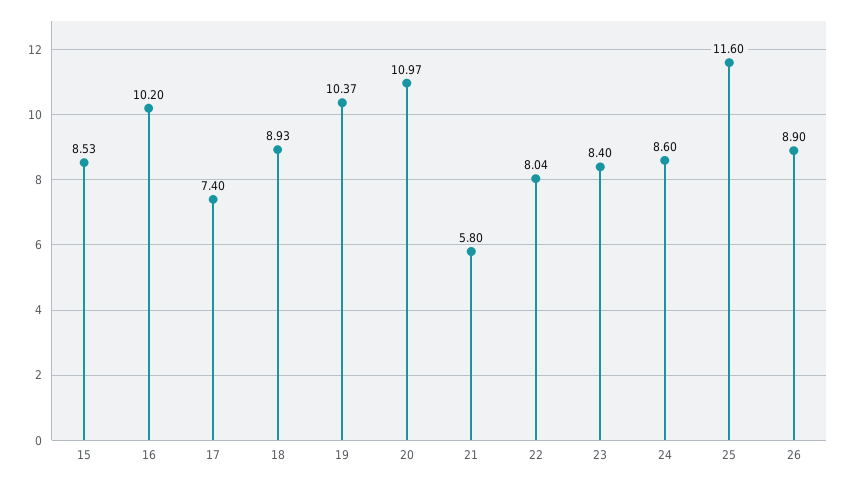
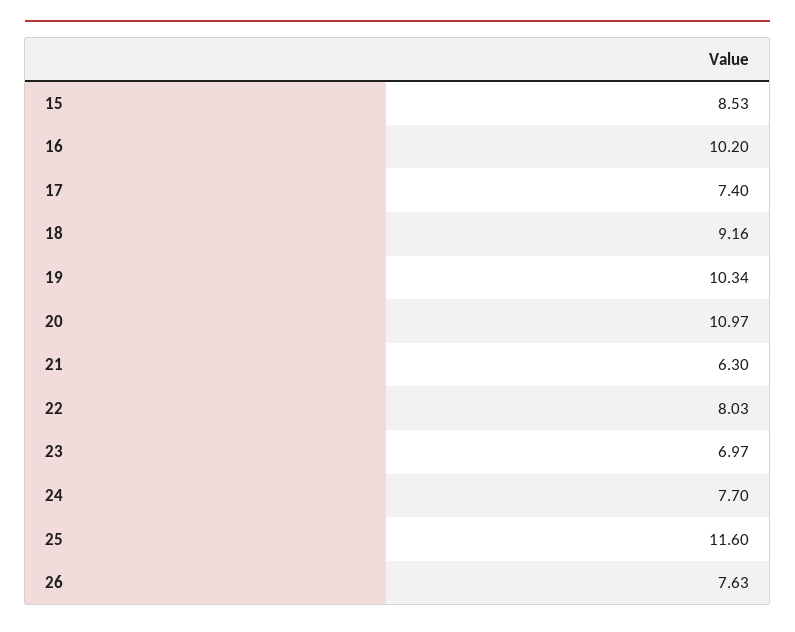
  {
    "15": 8.53,
    "16": 10.2,
    "17": 7.4,
-   "18": 8.93,
+   "18": 9.16,
-   "19": 10.37,
+   "19": 10.34,
    "20": 10.97,
-   "21": 5.8,
+   "21": 6.3,
-   "22": 8.04,
+   "22": 8.03,
-   "23": 8.4,
+   "23": 6.97,
-   "24": 8.6,
+   "24": 7.7,
    "25": 11.6,
-   "26": 8.9
+   "26": 7.63
  }

